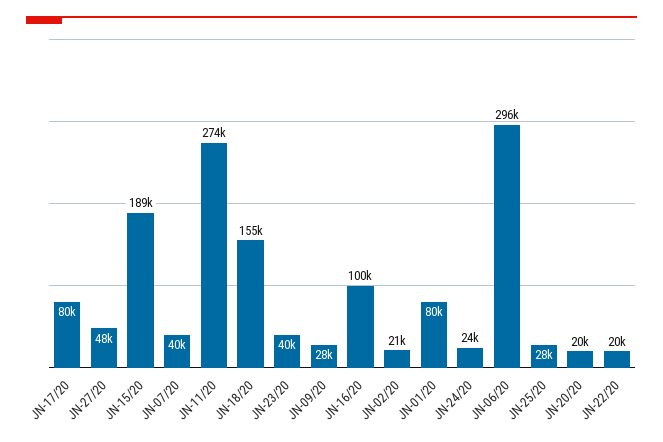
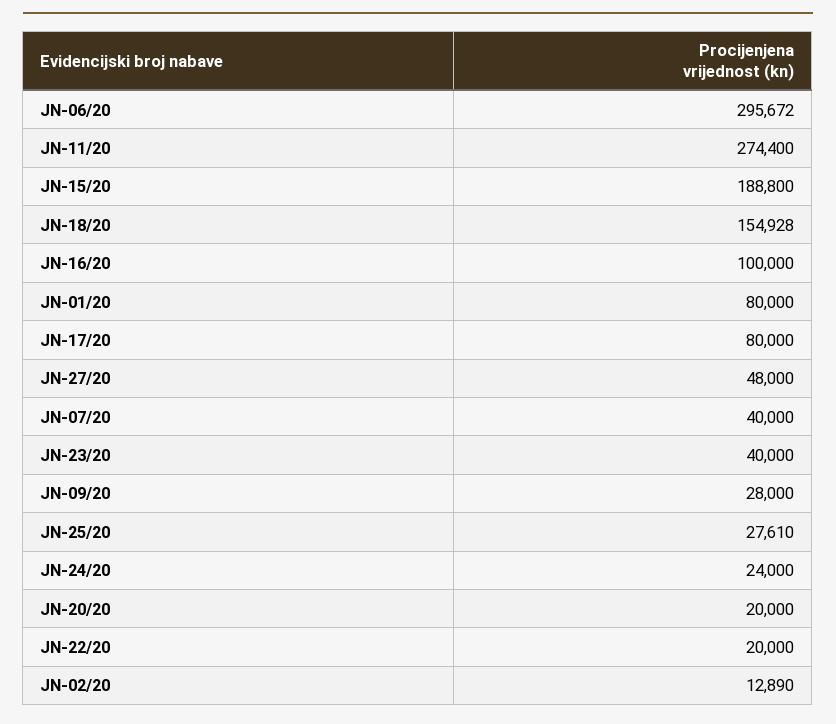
  {
    "JN-17/20": 80000,
    "JN-27/20": 48000,
    "JN-15/20": 188800,
    "JN-07/20": 40000,
    "JN-11/20": 274400,
    "JN-18/20": 154928,
    "JN-23/20": 40000,
    "JN-09/20": 28000,
    "JN-16/20": 100000,
-   "JN-02/20": 21000,
+   "JN-02/20": 12890,
    "JN-01/20": 80000,
    "JN-24/20": 24000,
    "JN-06/20": 295672,
    "JN-25/20": 27610,
    "JN-20/20": 20000,
    "JN-22/20": 20000
  }

